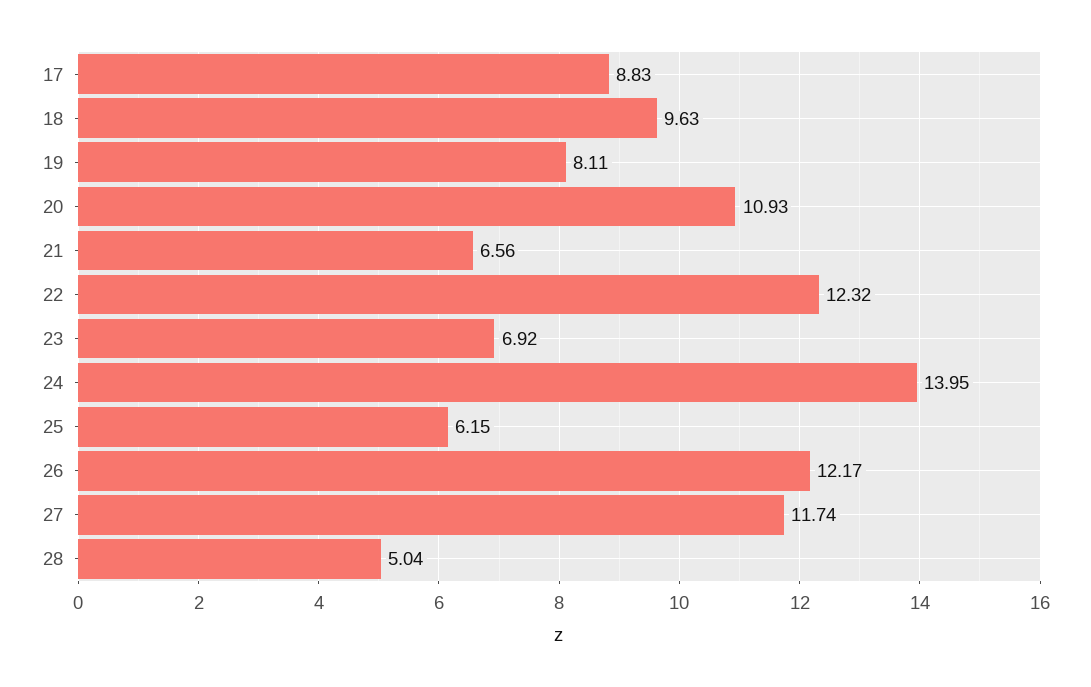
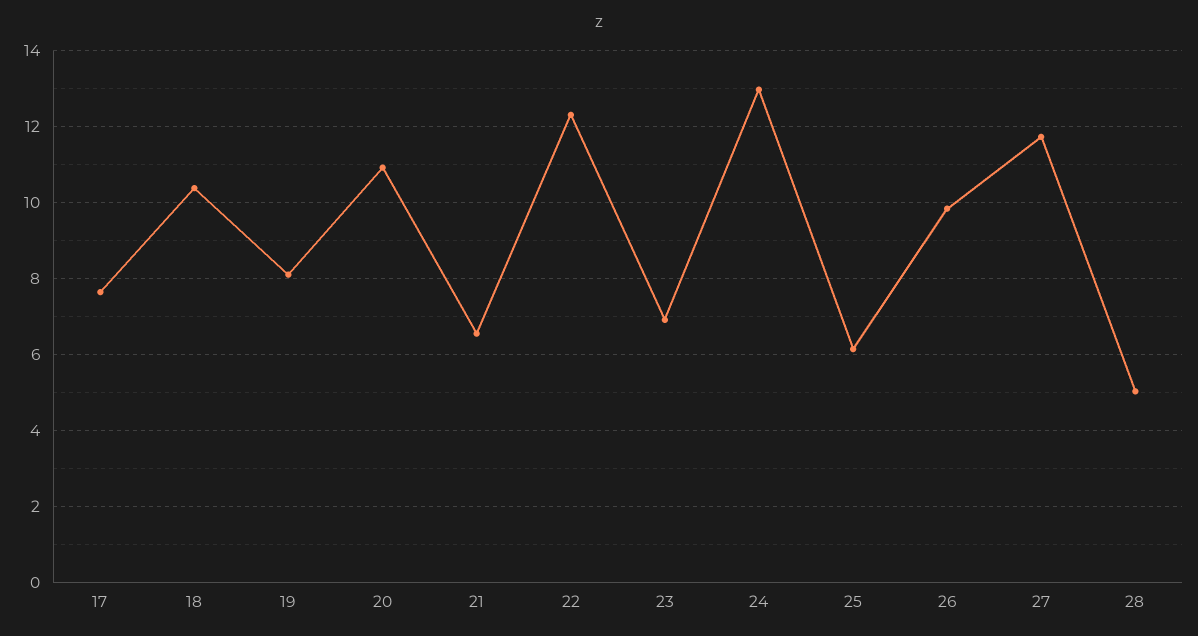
  {
-   "17": 8.83,
+   "17": 7.6,
-   "18": 9.63,
+   "18": 10.4,
    "19": 8.11,
    "20": 10.93,
    "21": 6.56,
    "22": 12.32,
    "23": 6.92,
-   "24": 13.95,
+   "24": 13,
    "25": 6.15,
-   "26": 12.17,
+   "26": 9.8,
    "27": 11.74,
    "28": 5.04
  }

